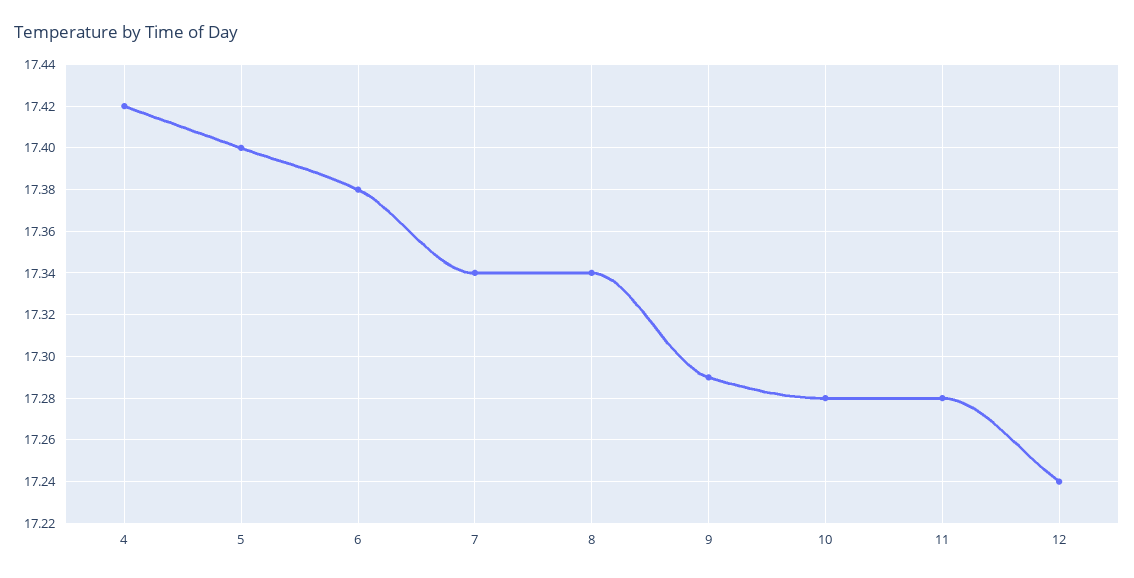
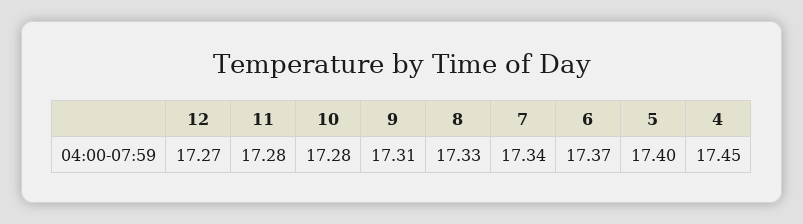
  {
-   "4": 17.42,
+   "4": 17.45,
    "5": 17.4,
-   "6": 17.38,
+   "6": 17.37,
    "7": 17.34,
-   "8": 17.34,
+   "8": 17.33,
-   "9": 17.29,
+   "9": 17.31,
    "10": 17.28,
    "11": 17.28,
-   "12": 17.24
+   "12": 17.27
  }

